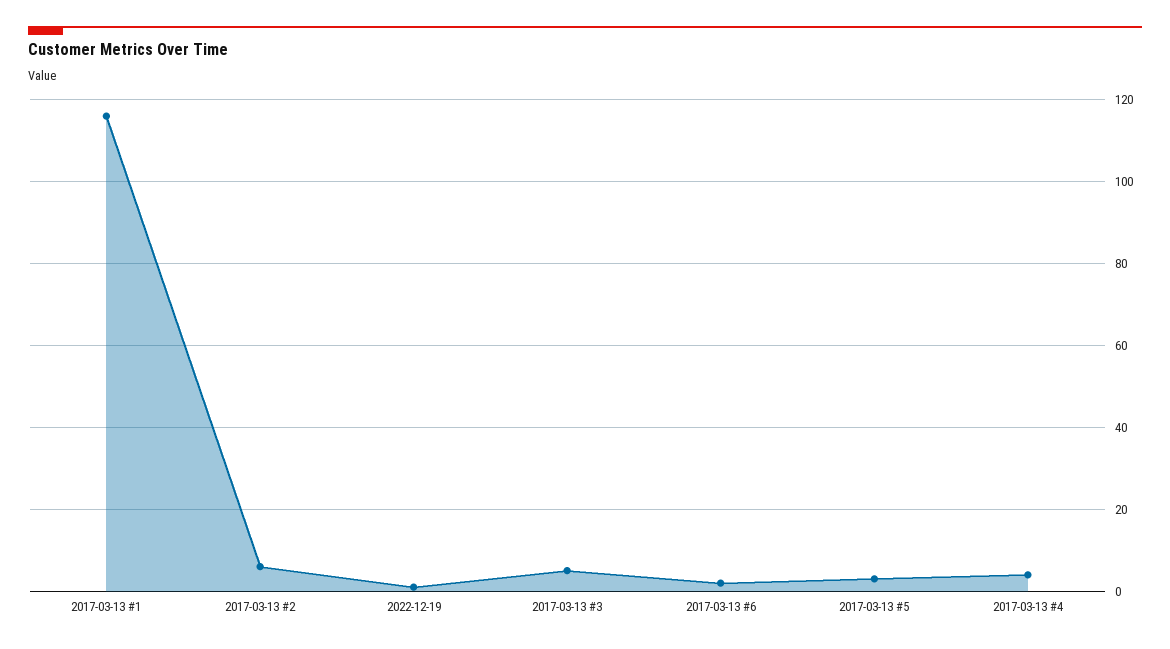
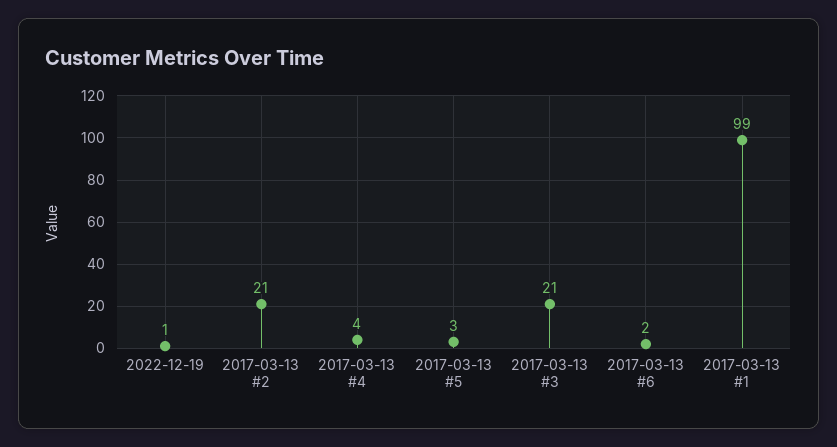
  {
-   "2017-03-13 #1": 115,
+   "2017-03-13 #1": 99,
-   "2017-03-13 #2": 5,
+   "2017-03-13 #2": 21,
    "2022-12-19": 1,
-   "2017-03-13 #3": 5,
+   "2017-03-13 #3": 21,
    "2017-03-13 #6": 2,
    "2017-03-13 #5": 3,
    "2017-03-13 #4": 4
  }

